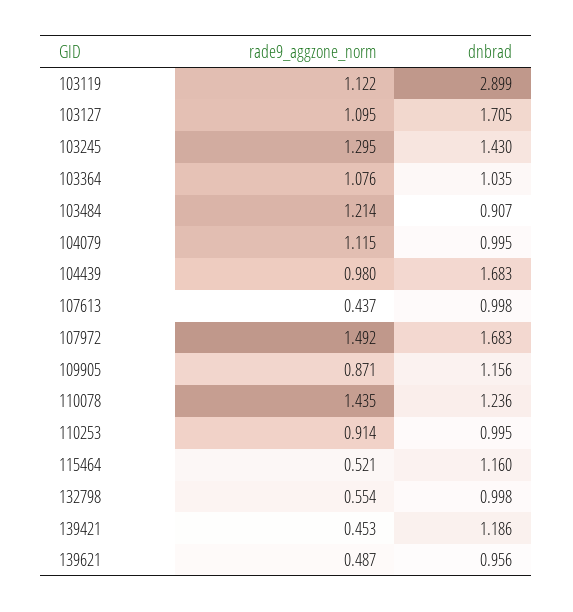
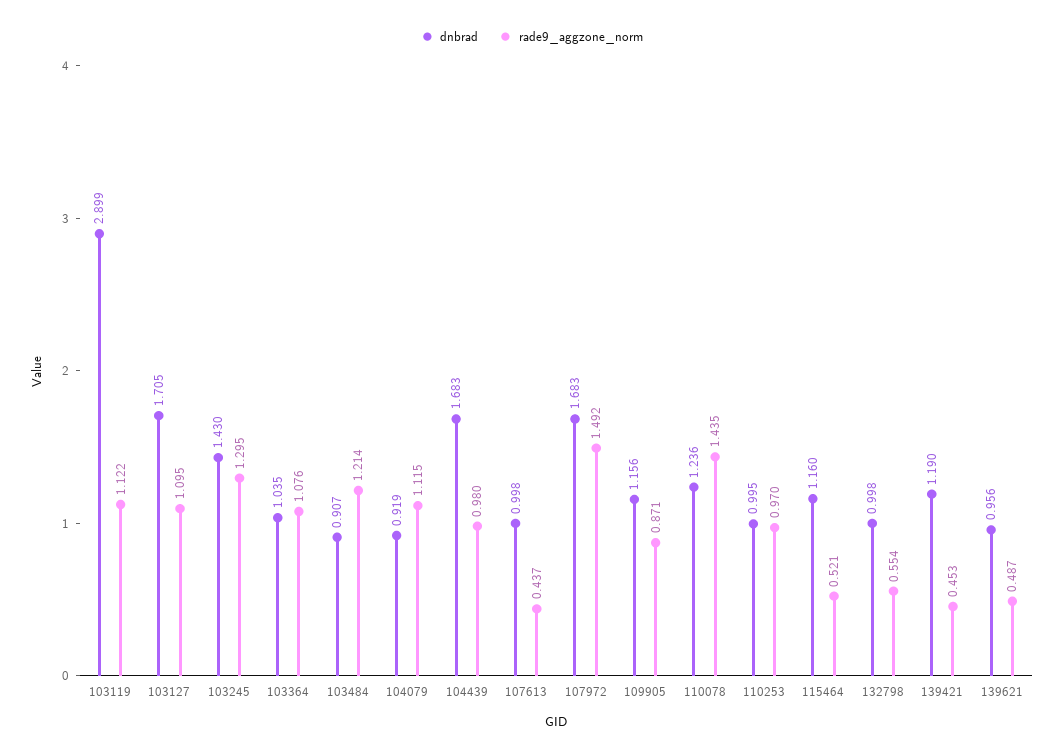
  {
    "rade9_aggzone_norm": {
      "103119": 1.122,
      "103127": 1.095,
      "103245": 1.295,
      "103364": 1.076,
      "103484": 1.214,
      "104079": 1.115,
      "104439": 0.98,
      "107613": 0.437,
      "107972": 1.492,
      "109905": 0.871,
      "110078": 1.435,
-     "110253": 0.914,
+     "110253": 0.97,
      "115464": 0.521,
      "132798": 0.554,
      "139421": 0.453,
      "139621": 0.487
    },
    "dnbrad": {
      "103119": 2.899,
      "103127": 1.705,
      "103245": 1.43,
      "103364": 1.035,
      "103484": 0.907,
-     "104079": 0.995,
+     "104079": 0.919,
      "104439": 1.683,
      "107613": 0.998,
      "107972": 1.683,
      "109905": 1.156,
      "110078": 1.236,
      "110253": 0.995,
      "115464": 1.16,
      "132798": 0.998,
-     "139421": 1.186,
+     "139421": 1.19,
      "139621": 0.956
    }
  }

